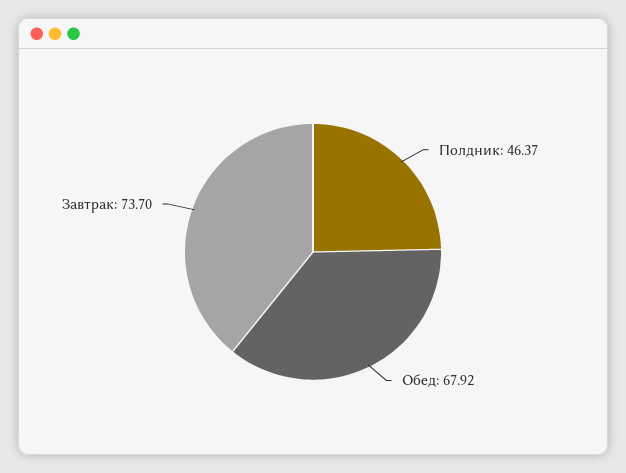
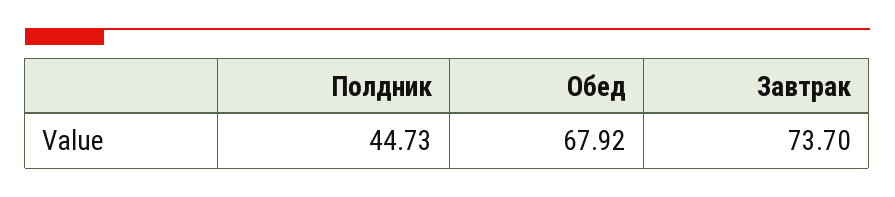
  {
-   "Полдник": 46.37,
+   "Полдник": 44.73,
    "Обед": 67.92,
    "Завтрак": 73.7
  }

